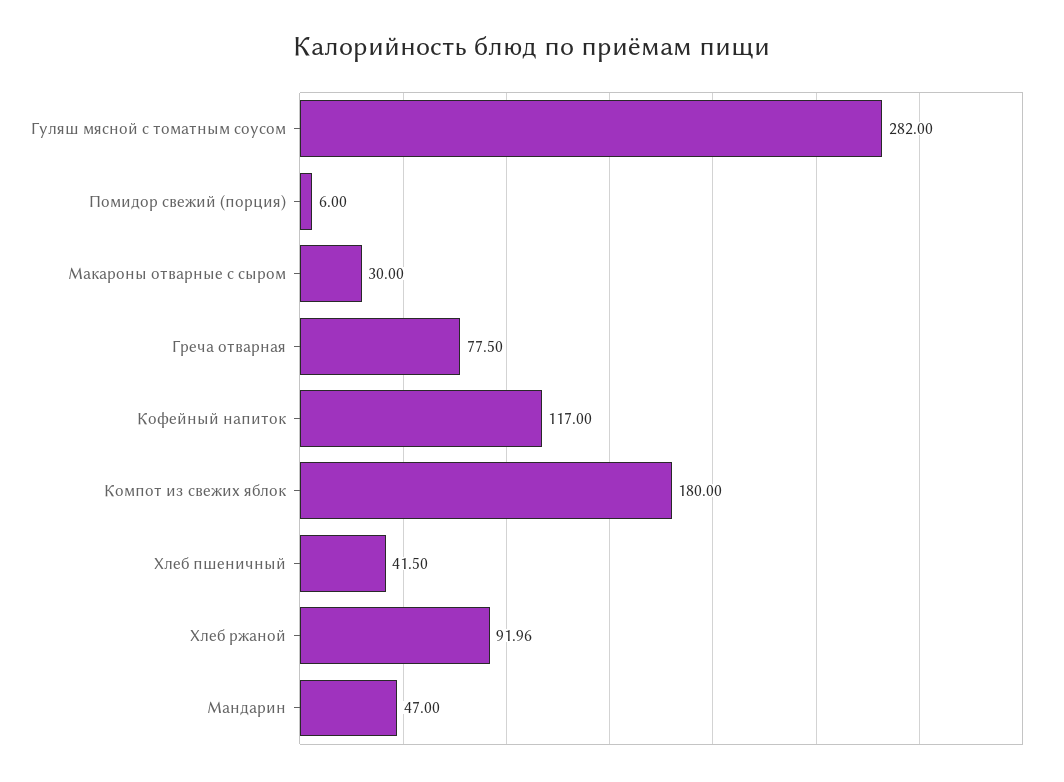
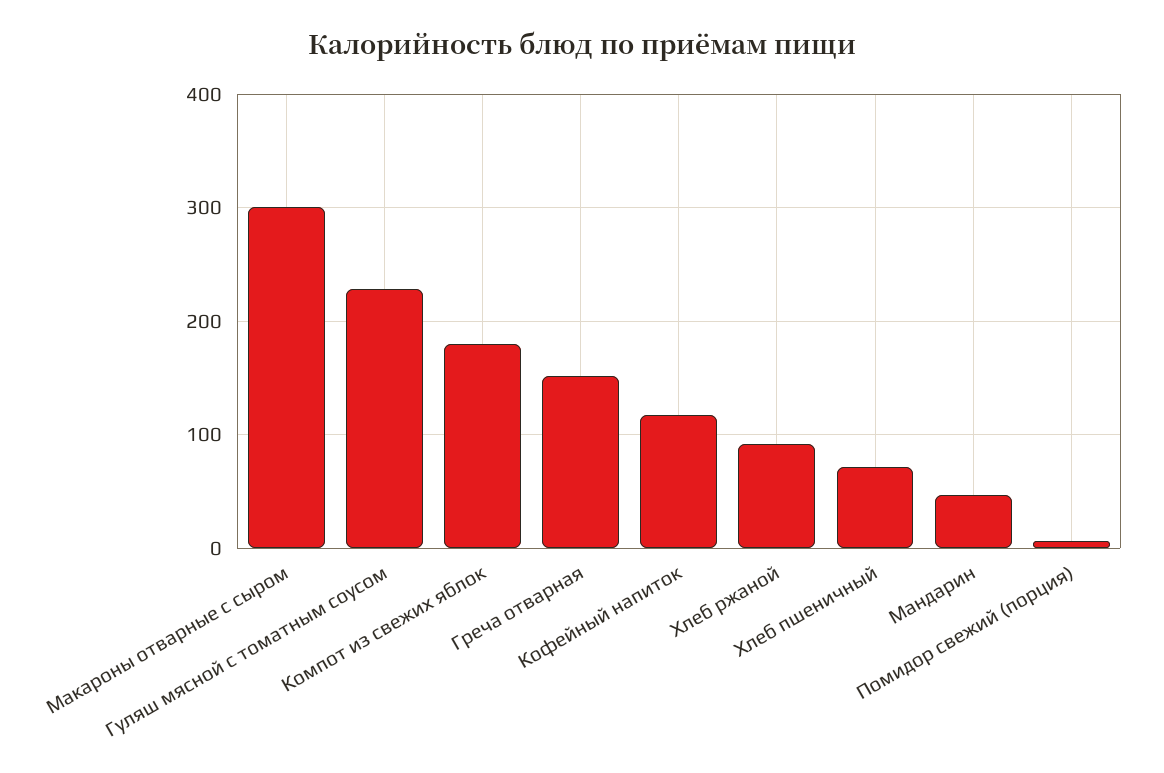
  {
-   "Гуляш мясной с томатным соусом": 282,
+   "Гуляш мясной с томатным соусом": 230,
    "Помидор свежий (порция)": 6,
-   "Макароны отварные с сыром": 30,
+   "Макароны отварные с сыром": 300,
-   "Греча отварная": 77.5,
+   "Греча отварная": 150,
    "Кофейный напиток": 117,
    "Компот из свежих яблок": 180,
-   "Хлеб пшеничный": 41.5,
+   "Хлеб пшеничный": 70,
    "Хлеб ржаной": 91.96,
    "Мандарин": 47
  }

